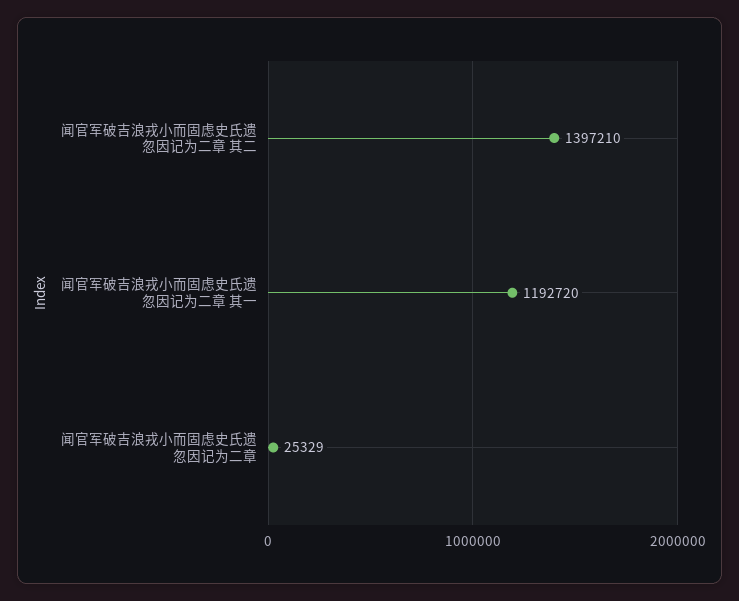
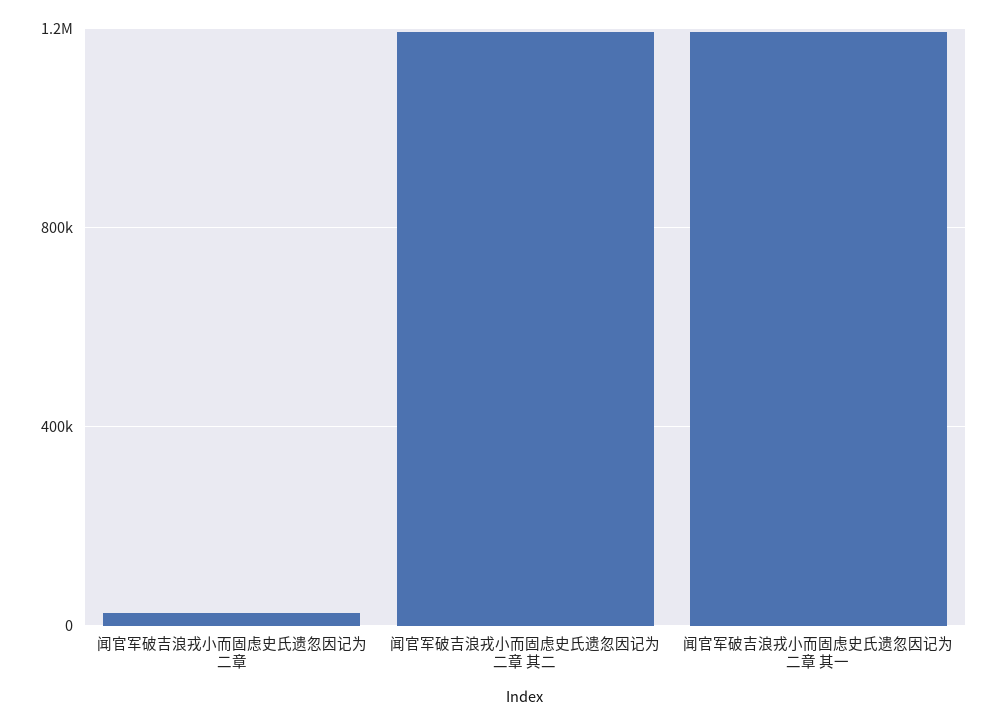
  {
-   "闻官军破吉浪戎小而固虑史氏遗忽因记为二章 其二": 1397210,
+   "闻官军破吉浪戎小而固虑史氏遗忽因记为二章 其二": 1200000,
    "闻官军破吉浪戎小而固虑史氏遗忽因记为二章 其一": 1192720,
    "闻官军破吉浪戎小而固虑史氏遗忽因记为二章": 25329
  }

